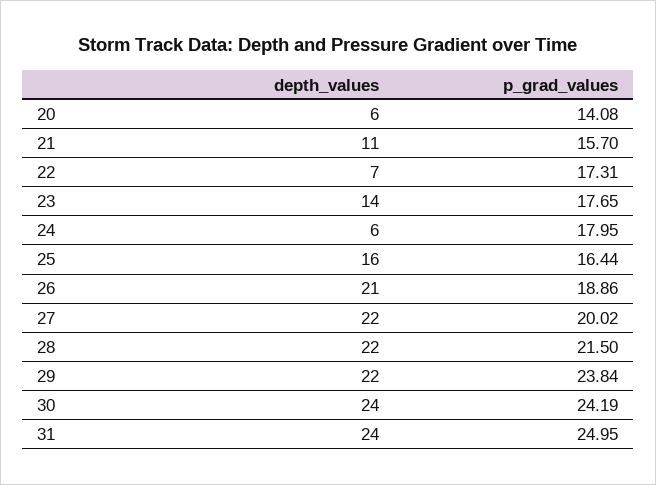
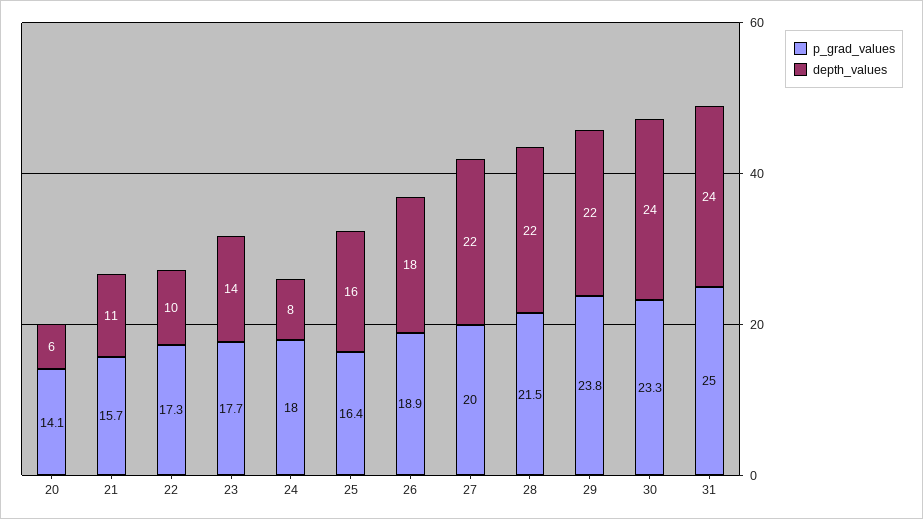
  {
    "depth_values": {
      "20": 6,
      "21": 11,
-     "22": 7,
+     "22": 10,
      "23": 14,
-     "24": 6,
+     "24": 8,
      "25": 16,
-     "26": 21,
+     "26": 18,
      "27": 22,
      "28": 22,
      "29": 22,
      "30": 24,
      "31": 24
    },
    "p_grad_values": {
      "20": 14.08,
      "21": 15.7,
      "22": 17.31,
      "23": 17.65,
      "24": 17.95,
      "25": 16.44,
      "26": 18.86,
      "27": 20.02,
      "28": 21.5,
      "29": 23.84,
-     "30": 24.19,
+     "30": 23.3,
      "31": 24.95
    }
  }

